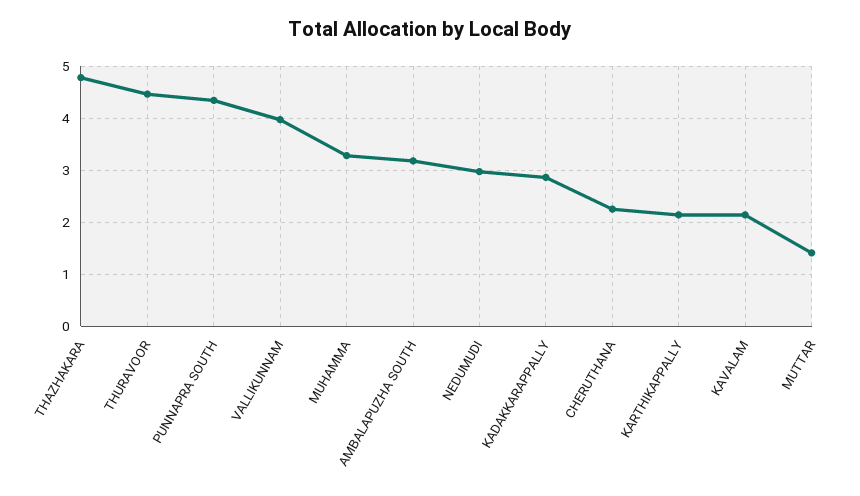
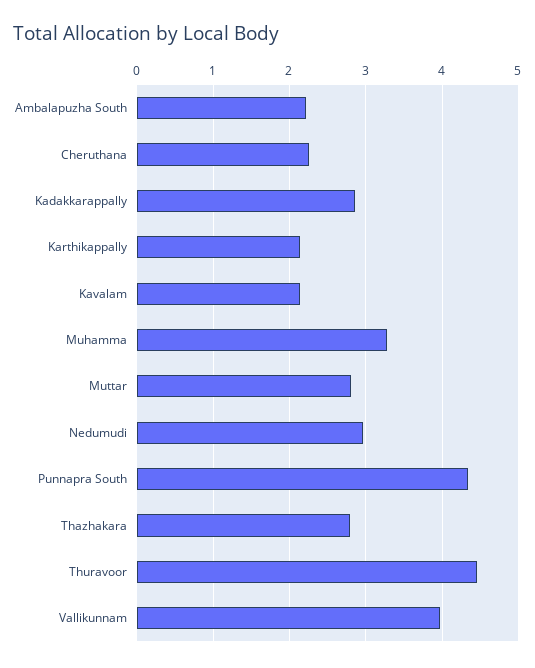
  {
-   "THAZHAKARA": 4.8,
+   "THAZHAKARA": 2.8,
    "THURAVOOR": 4.5,
    "PUNNAPRA SOUTH": 4.3,
    "VALLIKUNNAM": 4,
    "MUHAMMA": 3.3,
-   "AMBALAPUZHA SOUTH": 3.2,
+   "AMBALAPUZHA SOUTH": 2.2,
    "NEDUMUDI": 3,
    "KADAKKARAPPALLY": 2.9,
    "CHERUTHANA": 2.3,
    "KARTHIKAPPALLY": 2.1,
    "KAVALAM": 2.1,
-   "MUTTAR": 1.4
+   "MUTTAR": 2.8
  }

